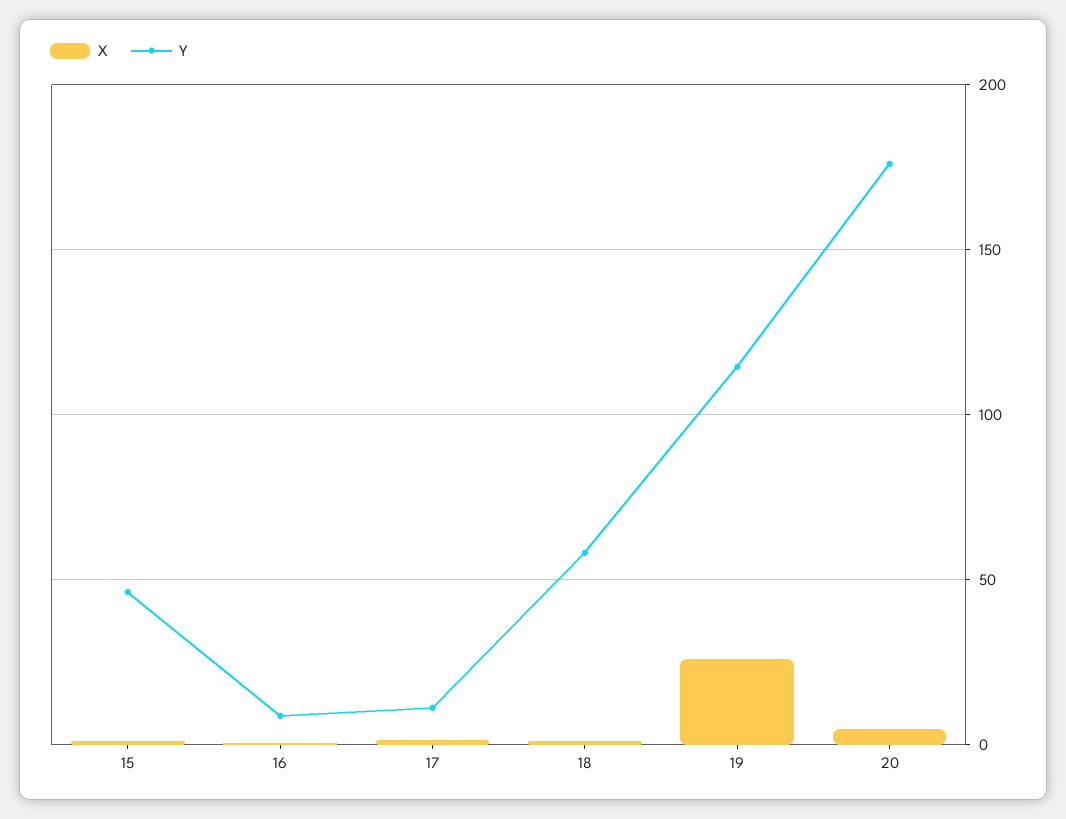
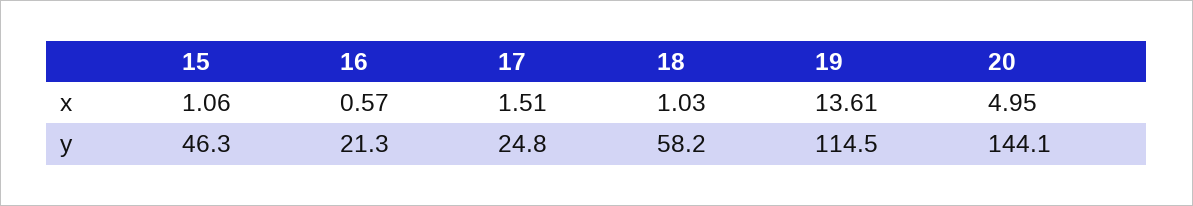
  {
    "X": {
      "15": 1.06,
      "16": 0.57,
      "17": 1.51,
      "18": 1.03,
-     "19": 25,
+     "19": 13.61,
      "20": 4.95
    },
    "Y": {
      "15": 46.3,
-     "16": 10,
+     "16": 21.3,
-     "17": 10,
+     "17": 24.8,
      "18": 58.2,
      "19": 114.5,
-     "20": 175
+     "20": 144.1
    }
  }

